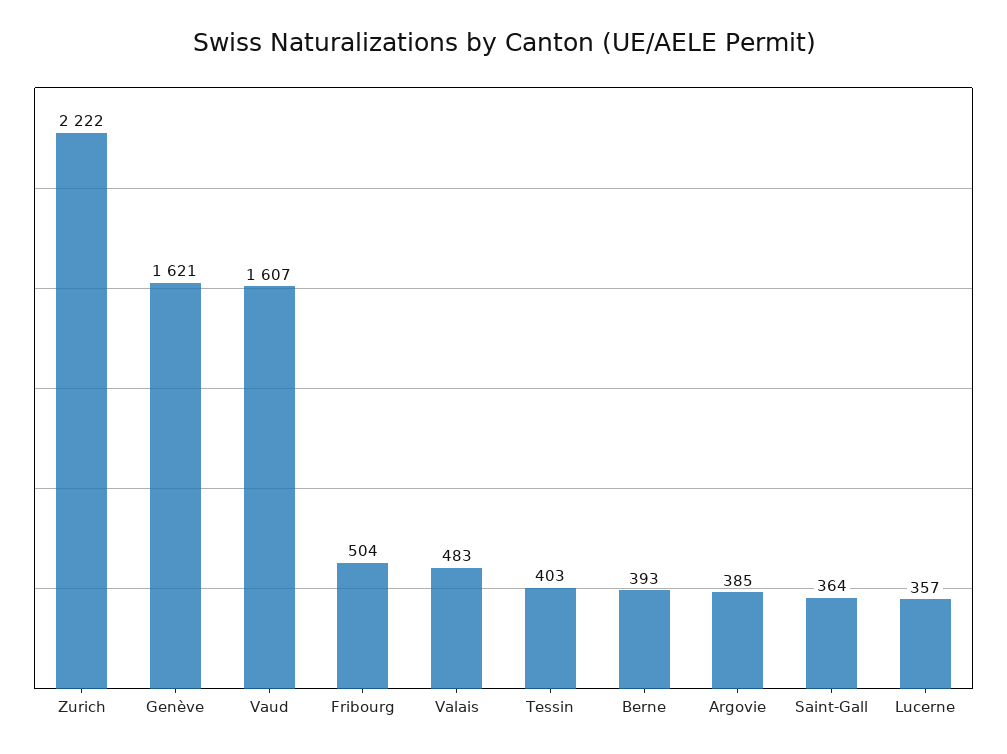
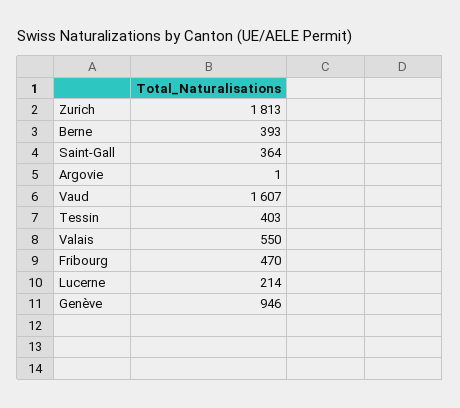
  {
-   "Zurich": 2222,
+   "Zurich": 1813,
-   "Genève": 1621,
+   "Genève": 946,
    "Vaud": 1607,
-   "Fribourg": 504,
+   "Fribourg": 470,
-   "Valais": 483,
+   "Valais": 550,
    "Tessin": 403,
    "Berne": 393,
-   "Argovie": 385,
+   "Argovie": 1,
    "Saint-Gall": 364,
-   "Lucerne": 357
+   "Lucerne": 214
  }

